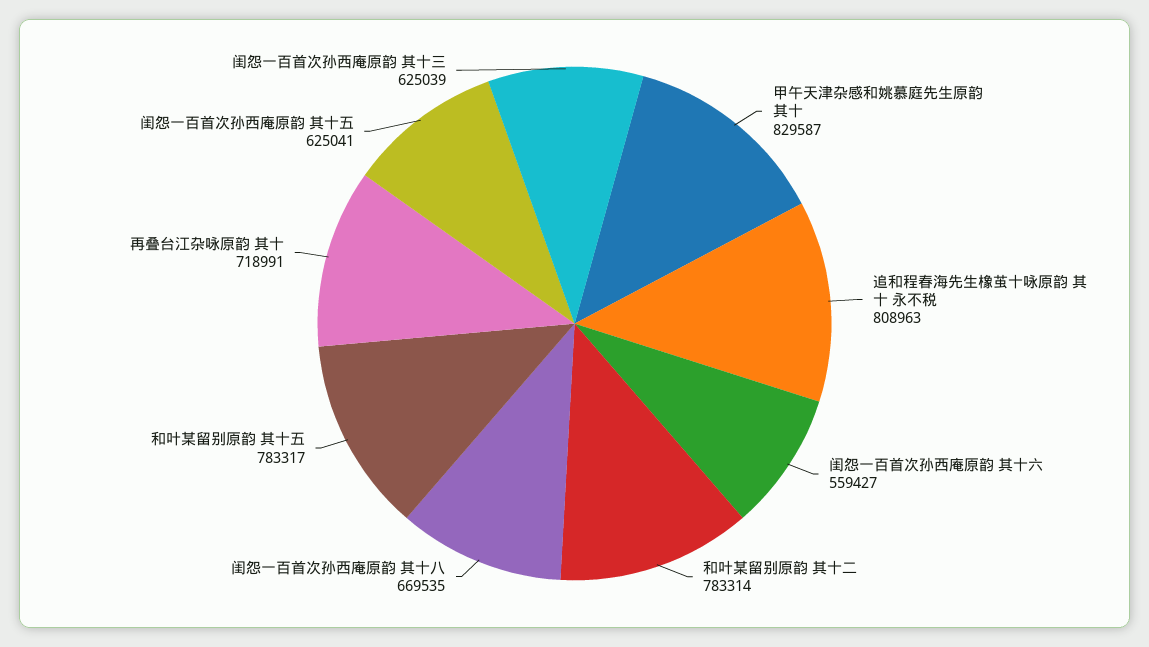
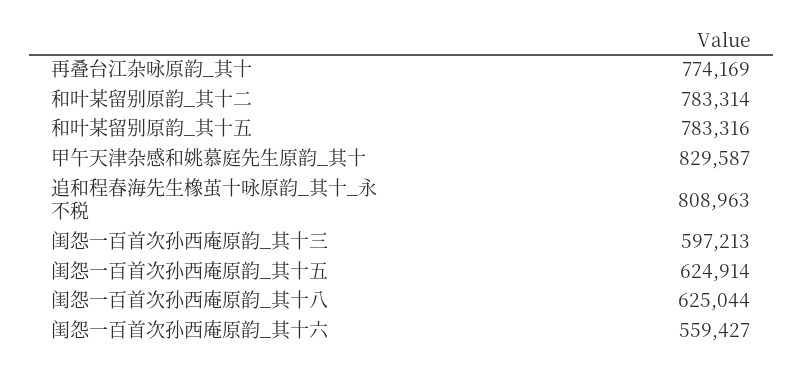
  {
    "甲午天津杂感和姚慕庭先生原韵 其十": 829587,
    "追和程春海先生橡茧十咏原韵 其十 永不税": 808963,
    "闺怨一百首次孙西庵原韵 其十六": 559427,
    "和叶某留别原韵 其十二": 783314,
-   "闺怨一百首次孙西庵原韵 其十八": 669535,
+   "闺怨一百首次孙西庵原韵 其十八": 625044,
-   "和叶某留别原韵 其十五": 783317,
+   "和叶某留别原韵 其十五": 783316,
-   "再叠台江杂咏原韵 其十": 718991,
+   "再叠台江杂咏原韵 其十": 774169,
-   "闺怨一百首次孙西庵原韵 其十五": 625041,
+   "闺怨一百首次孙西庵原韵 其十五": 624914,
-   "闺怨一百首次孙西庵原韵 其十三": 625039
+   "闺怨一百首次孙西庵原韵 其十三": 597213
  }

